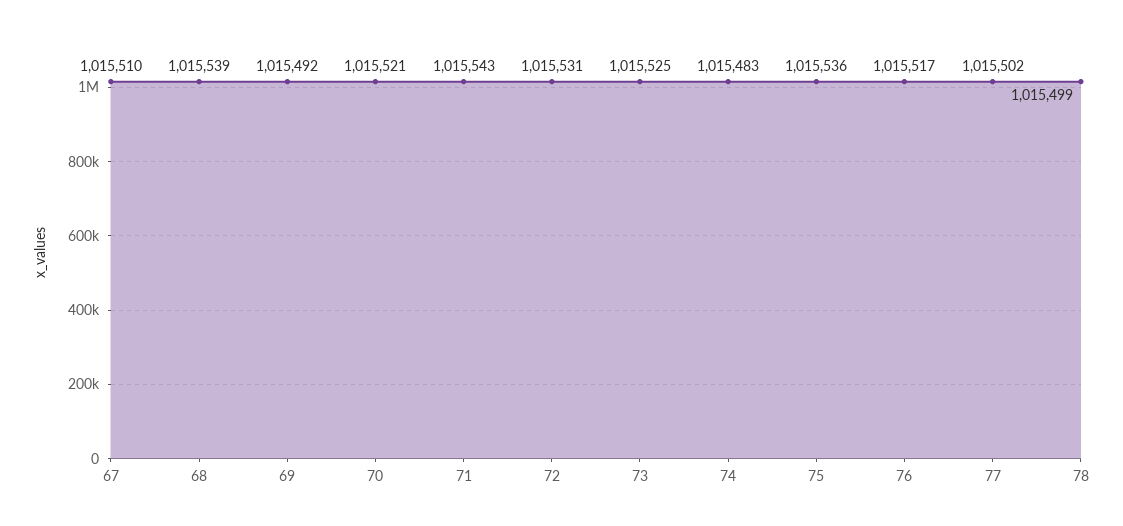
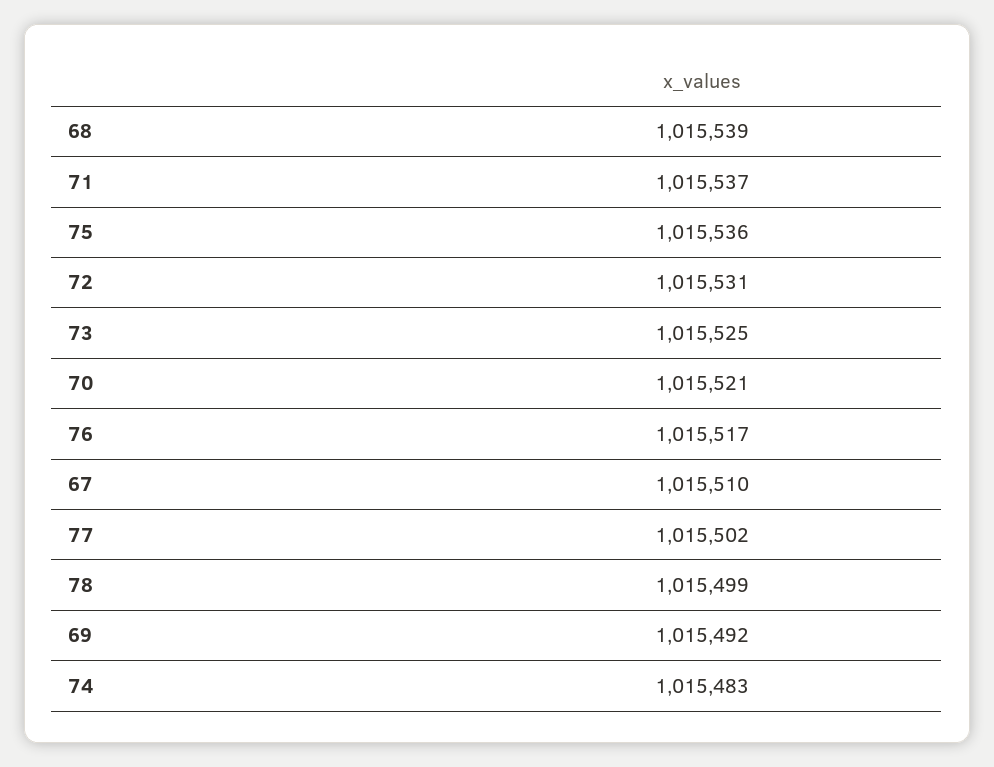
  {
    "67": 1015510,
    "68": 1015539,
    "69": 1015492,
    "70": 1015521,
-   "71": 1015543,
+   "71": 1015537,
    "72": 1015531,
    "73": 1015525,
    "74": 1015483,
    "75": 1015536,
    "76": 1015517,
    "77": 1015502,
    "78": 1015499
  }

